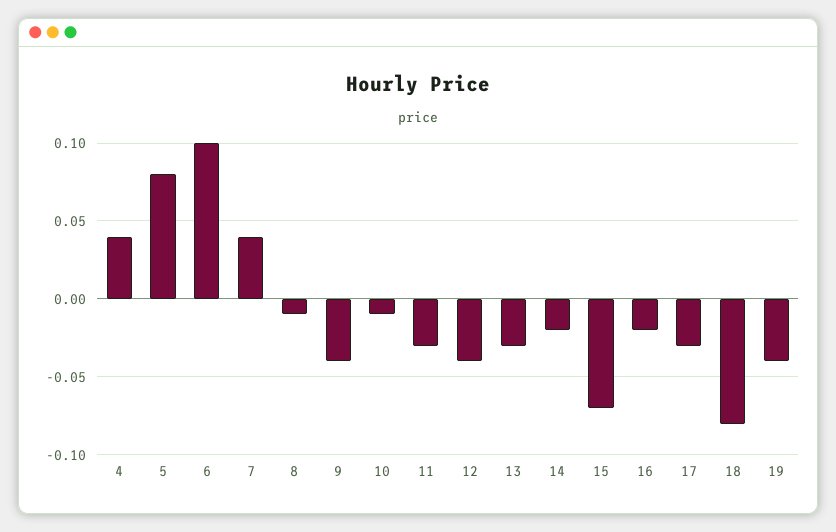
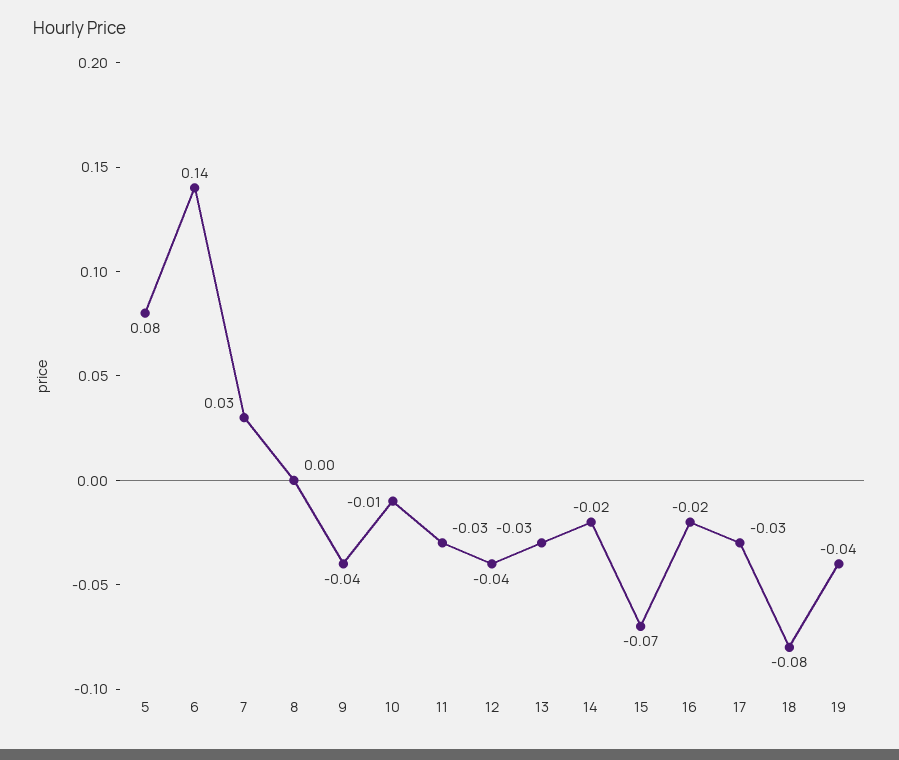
  {
-   "4": 0.04,
    "5": 0.08,
-   "6": 0.1,
+   "6": 0.14,
-   "7": 0.04,
+   "7": 0.03,
-   "8": -0.01,
+   "8": 0,
    "9": -0.04,
    "10": -0.01,
    "11": -0.03,
    "12": -0.04,
    "13": -0.03,
    "14": -0.02,
    "15": -0.07,
    "16": -0.02,
    "17": -0.03,
    "18": -0.08,
    "19": -0.04
  }

